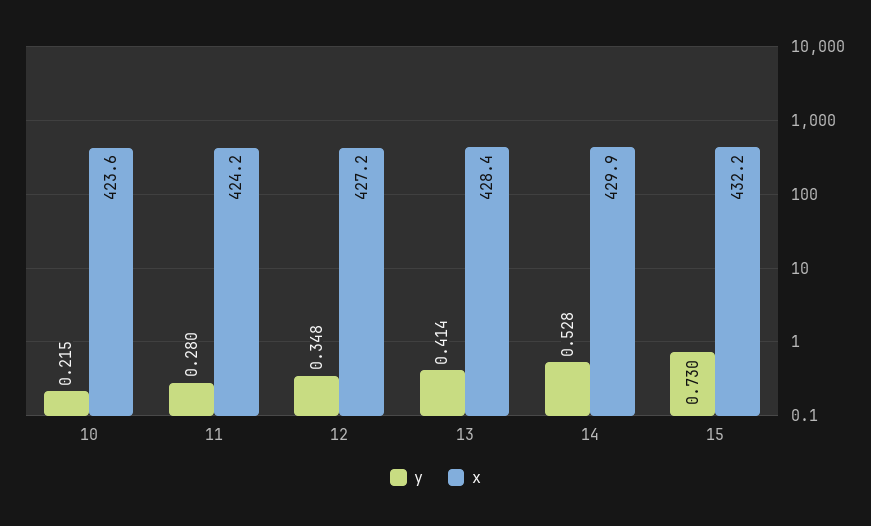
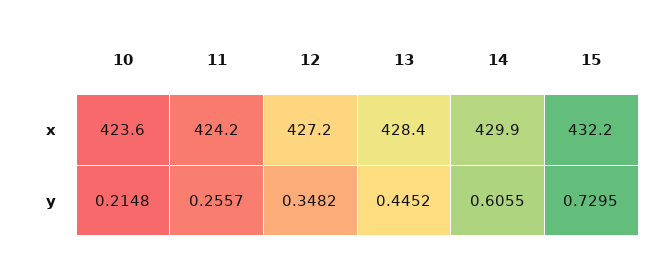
  {
    "y": {
      "10": 0.2148,
-     "11": 0.28,
+     "11": 0.2557,
      "12": 0.3482,
-     "13": 0.414,
+     "13": 0.4452,
-     "14": 0.528,
+     "14": 0.6055,
      "15": 0.7295
    },
    "x": {
      "10": 423.6,
      "11": 424.2,
      "12": 427.2,
      "13": 428.4,
      "14": 429.9,
      "15": 432.2
    }
  }

